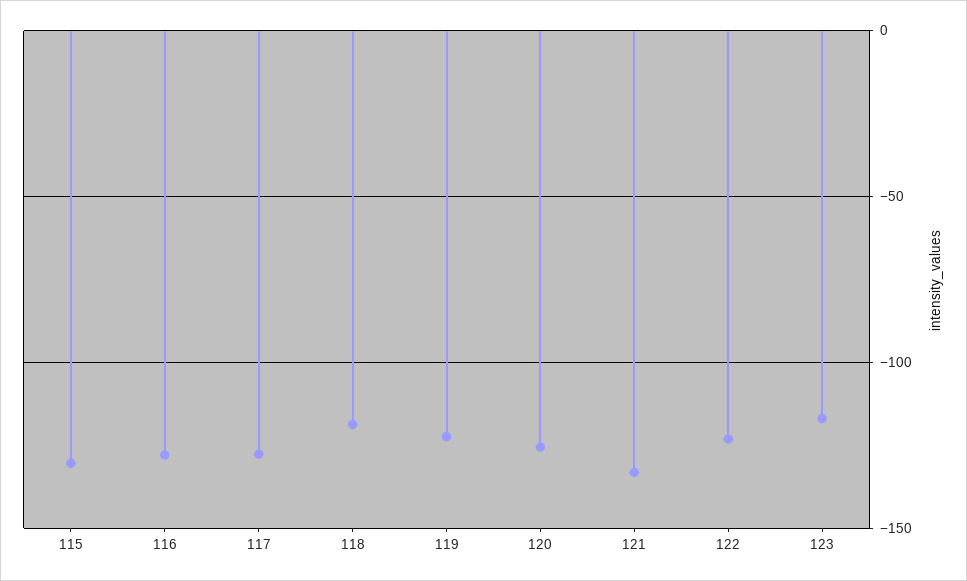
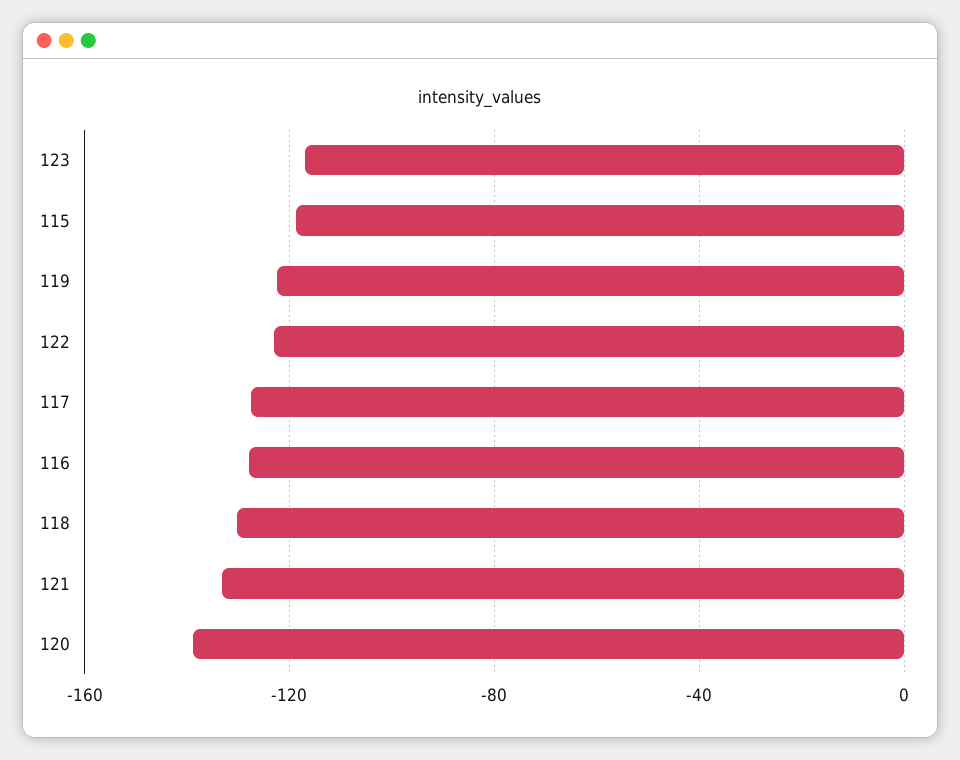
  {
-   "115": -130,
+   "115": -120,
    "116": -130,
    "117": -130,
-   "118": -120,
+   "118": -130,
    "119": -120,
-   "120": -125,
+   "120": -140,
    "121": -135,
    "122": -125,
    "123": -115
  }

